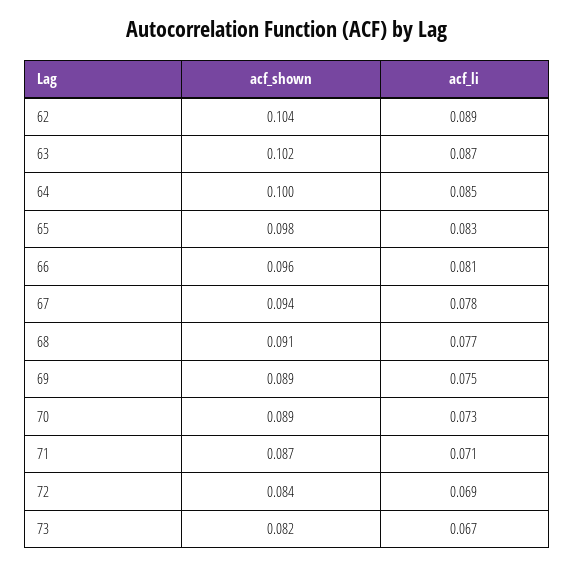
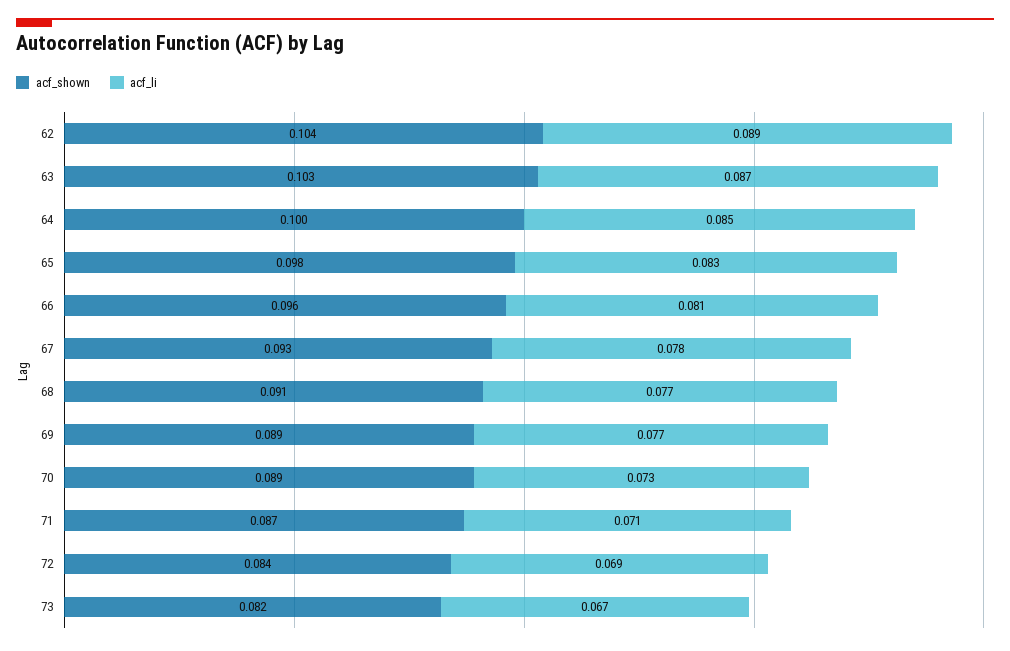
  {
    "acf_shown": {
      "62": 0.104,
-     "63": 0.102,
+     "63": 0.103,
      "64": 0.1,
      "65": 0.098,
      "66": 0.096,
-     "67": 0.094,
+     "67": 0.093,
      "68": 0.091,
      "69": 0.089,
      "70": 0.089,
      "71": 0.087,
      "72": 0.084,
      "73": 0.082
    },
    "acf_li": {
      "62": 0.089,
      "63": 0.087,
      "64": 0.085,
      "65": 0.083,
      "66": 0.081,
      "67": 0.078,
      "68": 0.077,
-     "69": 0.075,
+     "69": 0.077,
      "70": 0.073,
      "71": 0.071,
      "72": 0.069,
      "73": 0.067
    }
  }

